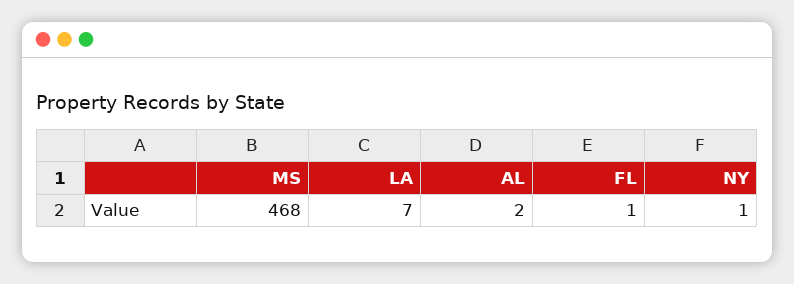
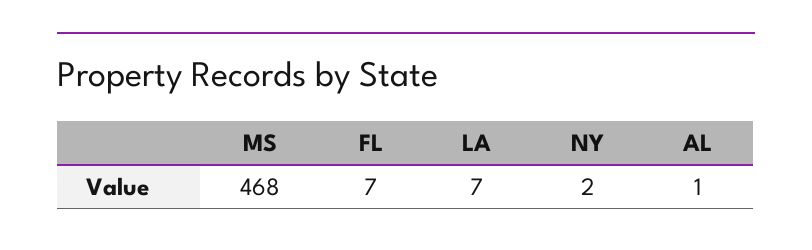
  {
    "MS": 468,
    "LA": 7,
-   "AL": 2,
+   "AL": 1,
-   "FL": 1,
+   "FL": 7,
-   "NY": 1
+   "NY": 2
  }

